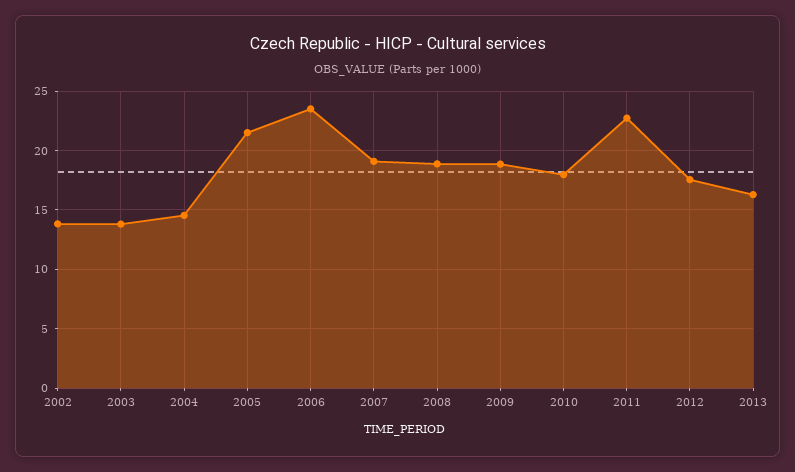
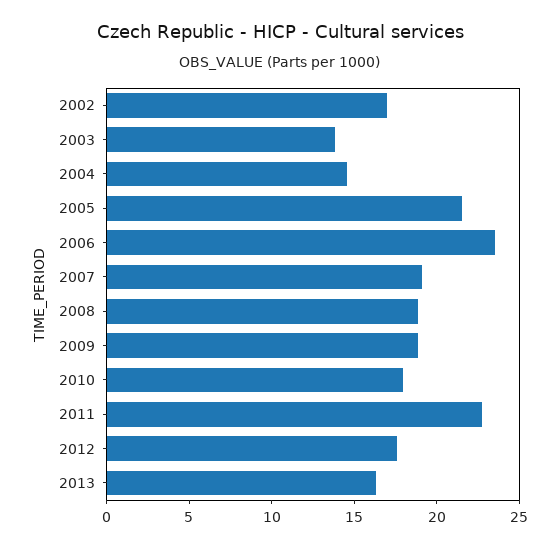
  {
-   "2002": 14,
+   "2002": 17,
    "2003": 14,
    "2004": 15,
    "2005": 22,
    "2006": 24,
    "2007": 19,
    "2008": 19,
    "2009": 19,
    "2010": 18,
    "2011": 23,
    "2012": 18,
    "2013": 16
  }

